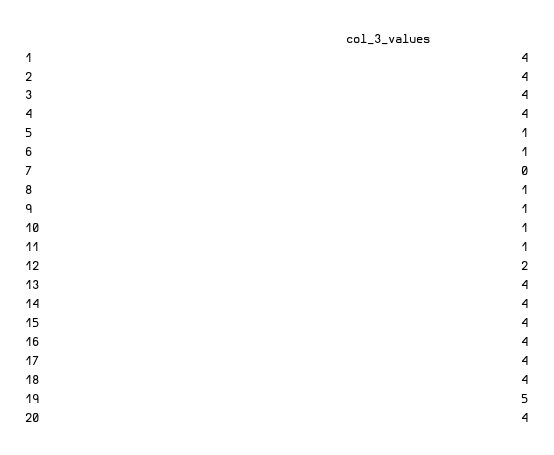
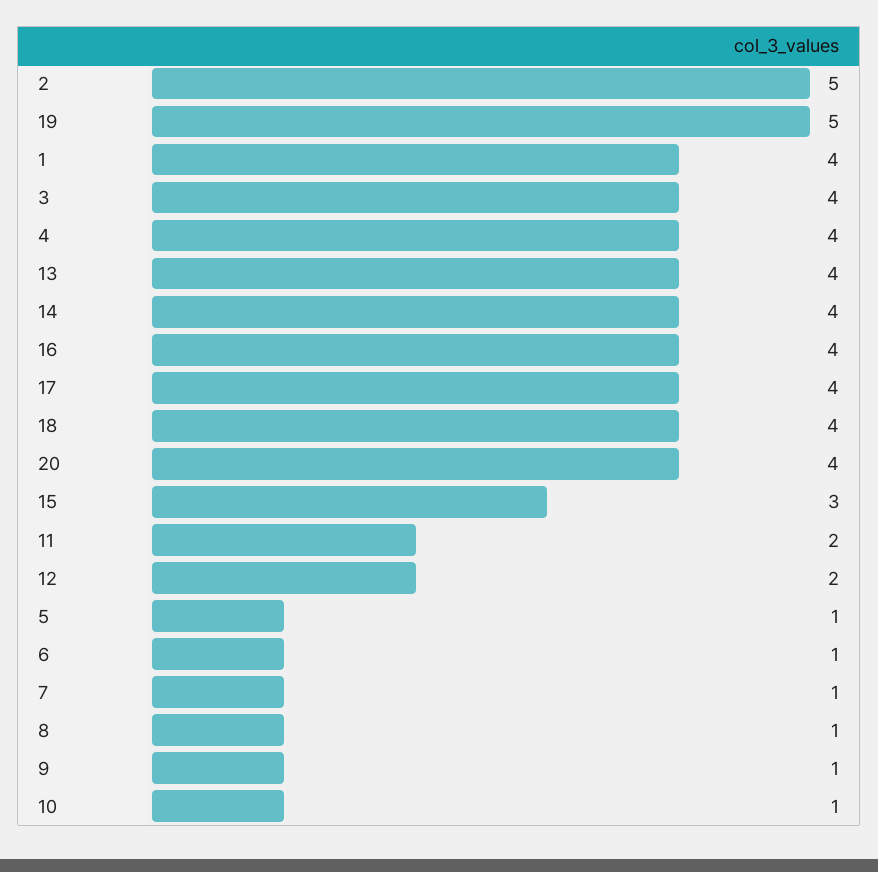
  {
    "1": 4,
-   "2": 4,
+   "2": 5,
    "3": 4,
    "4": 4,
    "5": 1,
    "6": 1,
-   "7": 0,
+   "7": 1,
    "8": 1,
    "9": 1,
    "10": 1,
-   "11": 1,
+   "11": 2,
    "12": 2,
    "13": 4,
    "14": 4,
-   "15": 4,
+   "15": 3,
    "16": 4,
    "17": 4,
    "18": 4,
    "19": 5,
    "20": 4
  }

